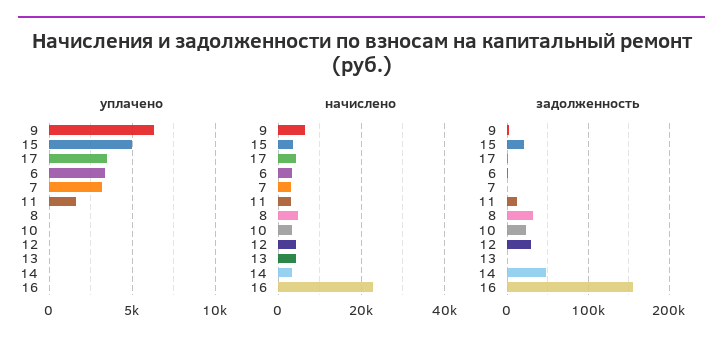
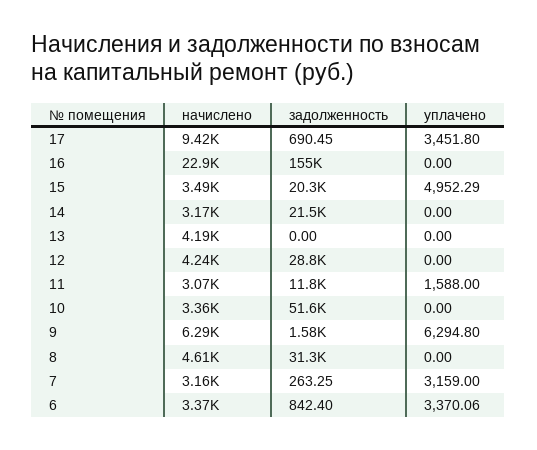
  {
    "уплачено": {
      "9": 6294.8,
      "15": 4952.29,
      "17": 3451.8,
      "6": 3370.06,
      "7": 3159,
      "11": 1588,
      "8": 0,
      "10": 0,
      "12": 0,
      "13": 0,
      "14": 0,
      "16": 0
    },
    "начислено": {
      "9": 6290,
      "15": 3490,
-     "17": 4000,
+     "17": 9420,
      "6": 3370,
      "7": 3160,
      "11": 3070,
      "8": 4610,
      "10": 3360,
      "12": 4240,
      "13": 4190,
      "14": 3170,
      "16": 22900
    },
    "задолженность": {
      "9": 1580,
      "15": 20300,
      "17": 690.45,
      "6": 842.4,
      "7": 263.25,
      "11": 11800,
      "8": 31300,
-     "10": 20000,
+     "10": 51600,
      "12": 28800,
      "13": 0,
-     "14": 50000,
+     "14": 21500,
      "16": 155000
    }
  }

